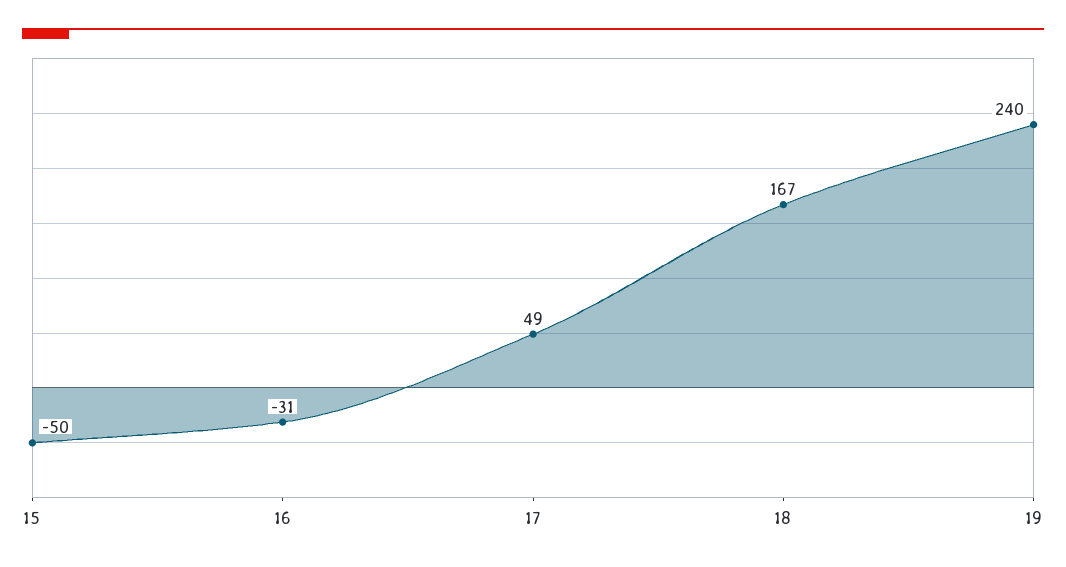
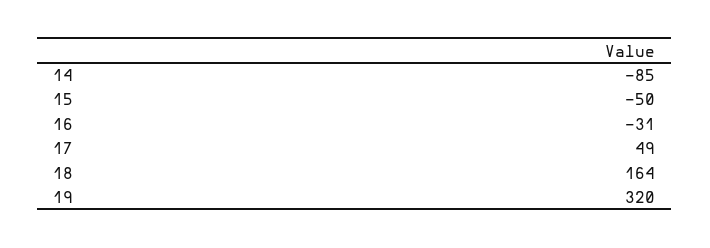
  {
    "15": -50,
    "16": -31,
    "17": 49,
-   "18": 167,
+   "18": 164,
-   "19": 240
+   "19": 320,
+   "14": -85
  }

